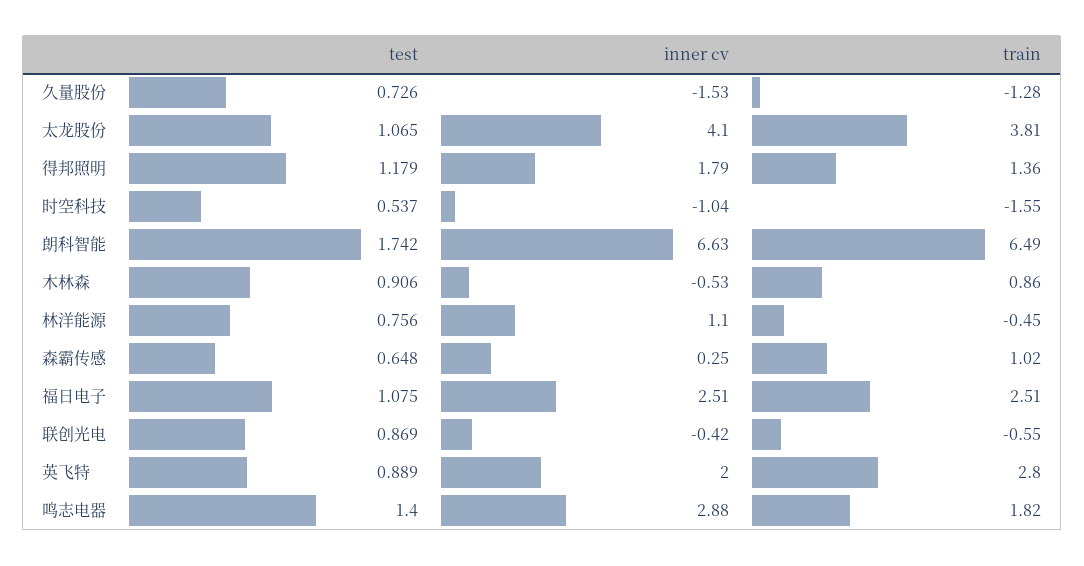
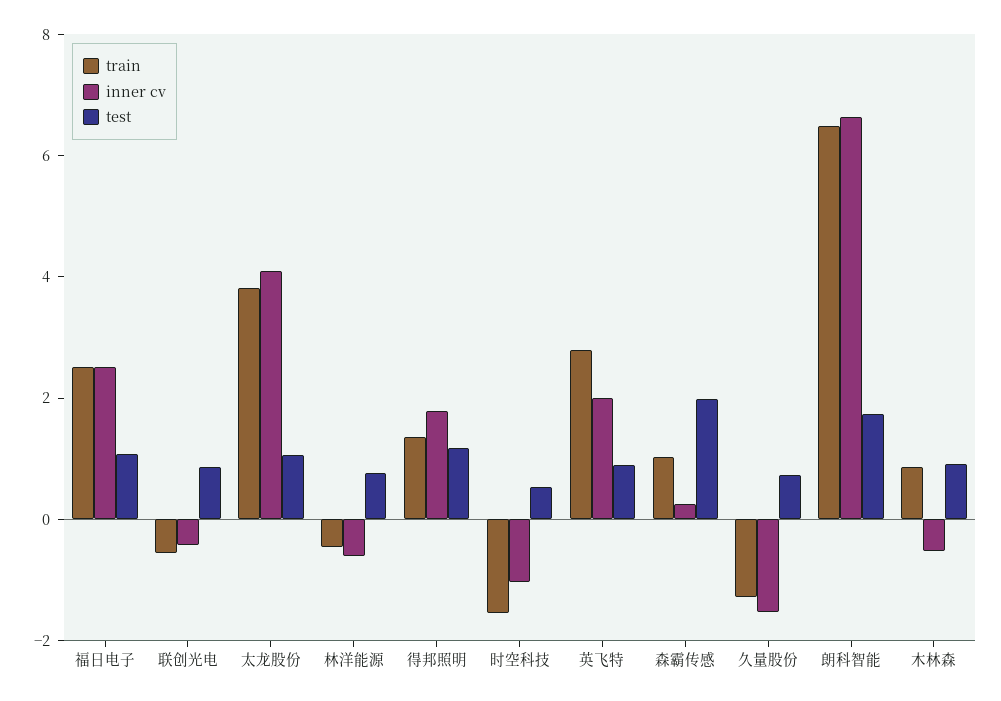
  {
    "test": {
      "久量股份": 0.726,
      "太龙股份": 1.065,
      "得邦照明": 1.179,
      "时空科技": 0.537,
      "朗科智能": 1.742,
      "木林森": 0.906,
      "林洋能源": 0.756,
-     "森霸传感": 0.648,
+     "森霸传感": 2,
      "福日电子": 1.075,
      "联创光电": 0.869,
-     "英飞特": 0.889,
+     "英飞特": 0.889
-     "鸣志电器": 1.4
    },
    "inner cv": {
      "久量股份": -1.53,
      "太龙股份": 4.1,
      "得邦照明": 1.79,
      "时空科技": -1.04,
      "朗科智能": 6.63,
      "木林森": -0.53,
-     "林洋能源": 1.1,
+     "林洋能源": -0.5,
      "森霸传感": 0.25,
      "福日电子": 2.51,
      "联创光电": -0.42,
-     "英飞特": 2,
+     "英飞特": 2
-     "鸣志电器": 2.88
    },
    "train": {
      "久量股份": -1.28,
      "太龙股份": 3.81,
      "得邦照明": 1.36,
      "时空科技": -1.55,
      "朗科智能": 6.49,
      "木林森": 0.86,
      "林洋能源": -0.45,
      "森霸传感": 1.02,
      "福日电子": 2.51,
      "联创光电": -0.55,
-     "英飞特": 2.8,
+     "英飞特": 2.8
-     "鸣志电器": 1.82
    }
  }

